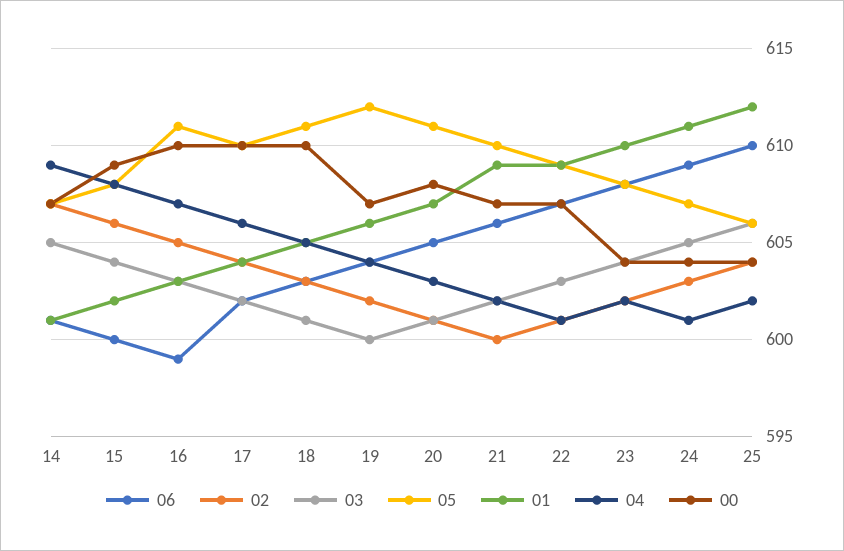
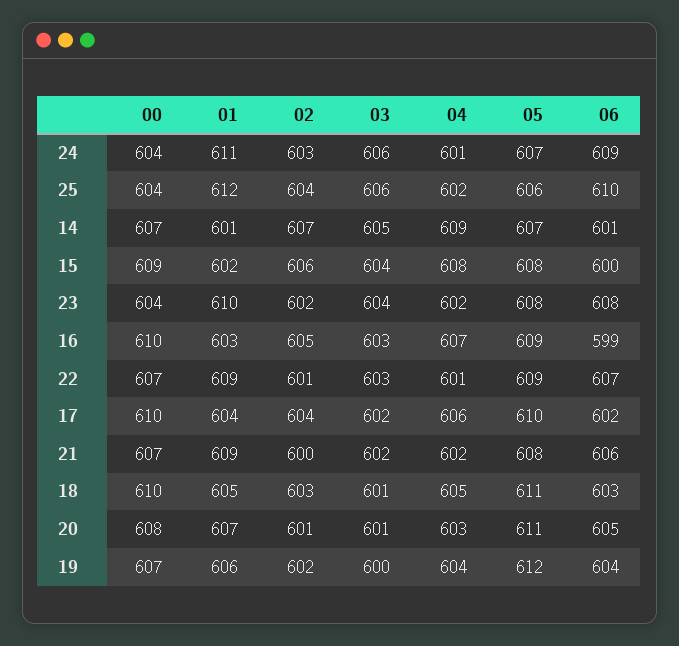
  {
    "06": {
      "14": 601,
      "15": 600,
      "16": 599,
      "17": 602,
      "18": 603,
      "19": 604,
      "20": 605,
      "21": 606,
      "22": 607,
      "23": 608,
      "24": 609,
      "25": 610
    },
    "02": {
      "14": 607,
      "15": 606,
      "16": 605,
      "17": 604,
      "18": 603,
      "19": 602,
      "20": 601,
      "21": 600,
      "22": 601,
      "23": 602,
      "24": 603,
      "25": 604
    },
    "03": {
      "14": 605,
      "15": 604,
      "16": 603,
      "17": 602,
      "18": 601,
      "19": 600,
      "20": 601,
      "21": 602,
      "22": 603,
      "23": 604,
-     "24": 605,
+     "24": 606,
      "25": 606
    },
    "05": {
      "14": 607,
      "15": 608,
-     "16": 611,
+     "16": 609,
      "17": 610,
      "18": 611,
      "19": 612,
      "20": 611,
-     "21": 610,
+     "21": 608,
      "22": 609,
      "23": 608,
      "24": 607,
      "25": 606
    },
    "01": {
      "14": 601,
      "15": 602,
      "16": 603,
      "17": 604,
      "18": 605,
      "19": 606,
      "20": 607,
      "21": 609,
      "22": 609,
      "23": 610,
      "24": 611,
      "25": 612
    },
    "04": {
      "14": 609,
      "15": 608,
      "16": 607,
      "17": 606,
      "18": 605,
      "19": 604,
      "20": 603,
      "21": 602,
      "22": 601,
      "23": 602,
      "24": 601,
      "25": 602
    },
    "00": {
      "14": 607,
      "15": 609,
      "16": 610,
      "17": 610,
      "18": 610,
      "19": 607,
      "20": 608,
      "21": 607,
      "22": 607,
      "23": 604,
      "24": 604,
      "25": 604
    }
  }

